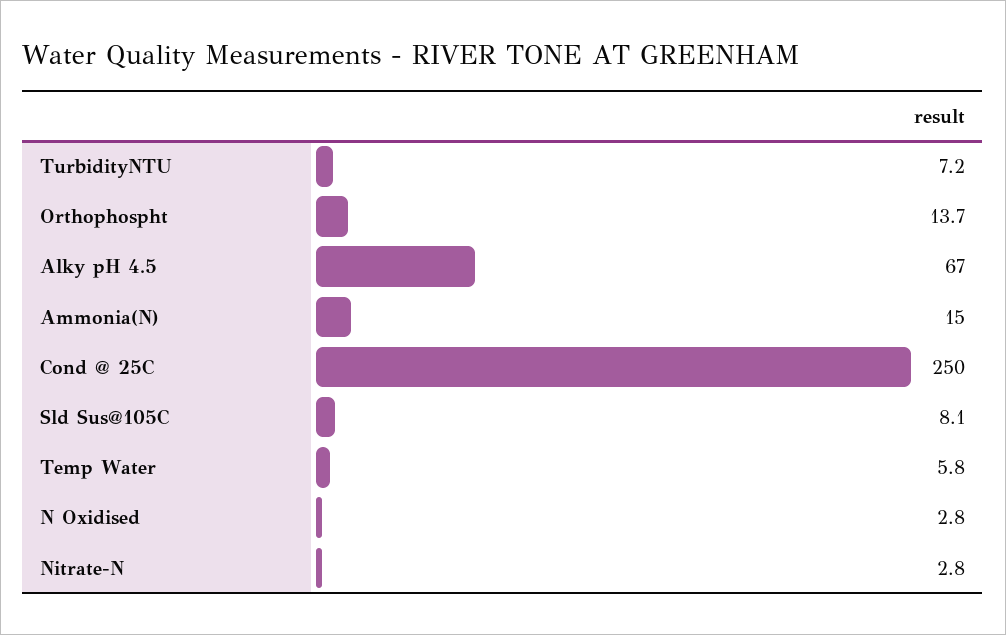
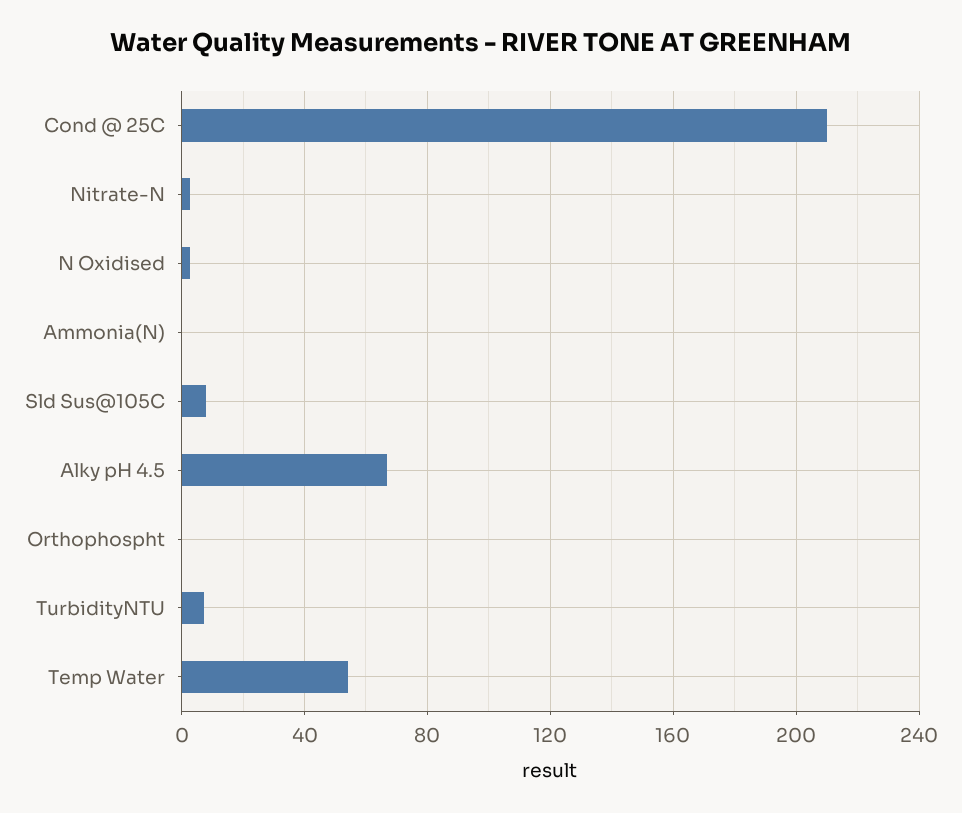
  {
    "TurbidityNTU": 7.2,
-   "Orthophospht": 13.7,
+   "Orthophospht": 0,
    "Alky pH 4.5": 67,
-   "Ammonia(N)": 15,
+   "Ammonia(N)": 0,
-   "Cond @ 25C": 250,
+   "Cond @ 25C": 210,
    "Sld Sus@105C": 8.1,
-   "Temp Water": 5.8,
+   "Temp Water": 55,
    "N Oxidised": 2.8,
    "Nitrate-N": 2.8
  }

